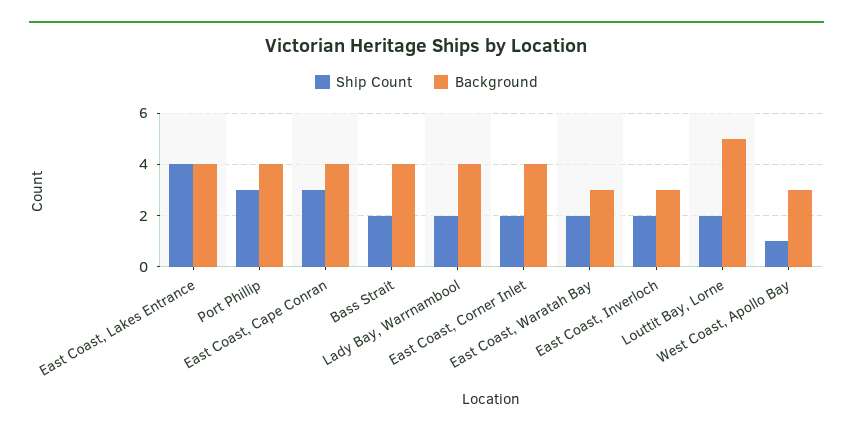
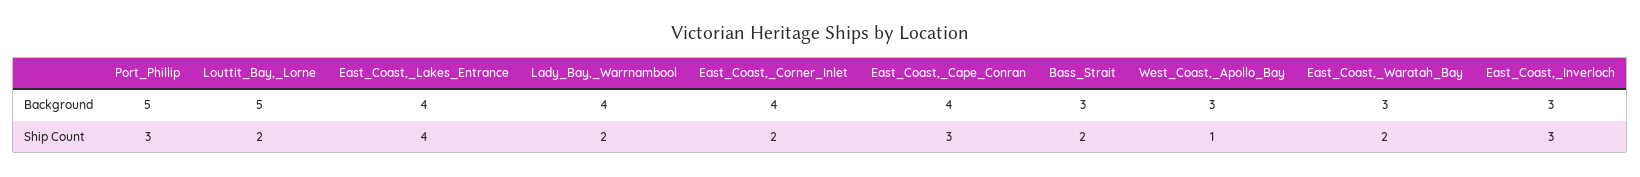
  {
    "Ship Count": {
      "East Coast, Lakes Entrance": 4,
      "Port Phillip": 3,
      "East Coast, Cape Conran": 3,
      "Bass Strait": 2,
      "Lady Bay, Warrnambool": 2,
      "East Coast, Corner Inlet": 2,
      "East Coast, Waratah Bay": 2,
-     "East Coast, Inverloch": 2,
+     "East Coast, Inverloch": 3,
      "Louttit Bay, Lorne": 2,
      "West Coast, Apollo Bay": 1
    },
    "Background": {
      "East Coast, Lakes Entrance": 4,
-     "Port Phillip": 4,
+     "Port Phillip": 5,
      "East Coast, Cape Conran": 4,
-     "Bass Strait": 4,
+     "Bass Strait": 3,
      "Lady Bay, Warrnambool": 4,
      "East Coast, Corner Inlet": 4,
      "East Coast, Waratah Bay": 3,
      "East Coast, Inverloch": 3,
      "Louttit Bay, Lorne": 5,
      "West Coast, Apollo Bay": 3
    }
  }

